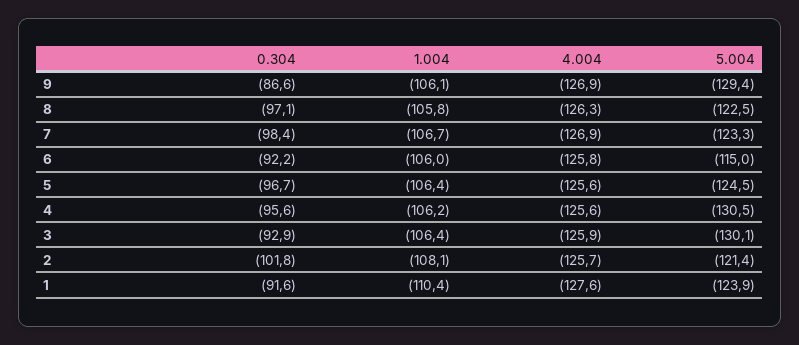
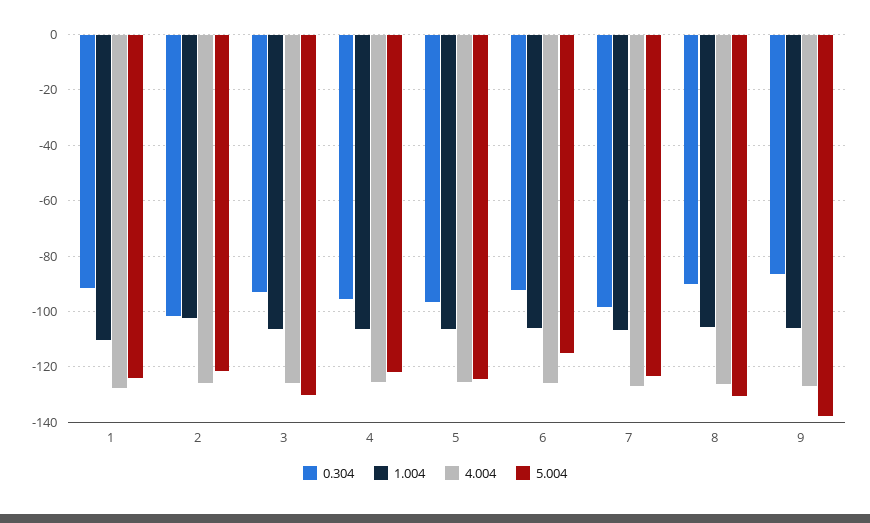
  {
    "0.304": {
      "9": -86.6,
-     "8": -97.1,
+     "8": -90,
      "7": -98.4,
      "6": -92.2,
      "5": -96.7,
      "4": -95.6,
      "3": -92.9,
      "2": -101.8,
      "1": -91.6
    },
    "1.004": {
      "9": -106.1,
      "8": -105.8,
      "7": -106.7,
      "6": -106,
      "5": -106.4,
      "4": -106.2,
      "3": -106.4,
-     "2": -108.1,
+     "2": -102.5,
      "1": -110.4
    },
    "4.004": {
      "9": -126.9,
      "8": -126.3,
      "7": -126.9,
      "6": -125.8,
      "5": -125.6,
      "4": -125.6,
      "3": -125.9,
      "2": -125.7,
      "1": -127.6
    },
    "5.004": {
-     "9": -129.4,
+     "9": -137.5,
-     "8": -122.5,
+     "8": -130,
      "7": -123.3,
      "6": -115,
      "5": -124.5,
-     "4": -130.5,
+     "4": -122.5,
      "3": -130.1,
      "2": -121.4,
      "1": -123.9
    }
  }

